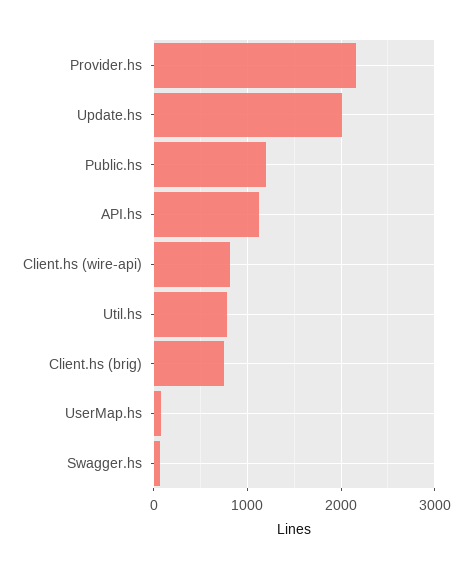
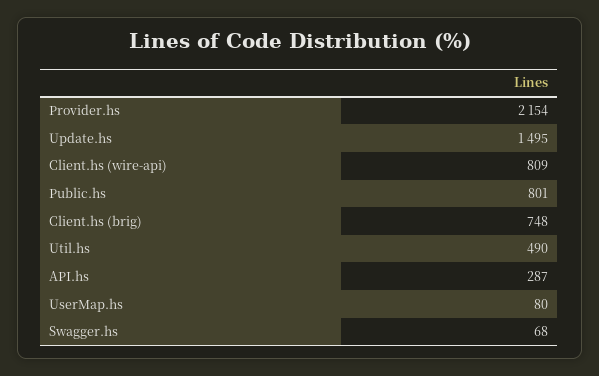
  {
    "Provider.hs": 2154,
-   "Update.hs": 2000,
+   "Update.hs": 1495,
-   "Public.hs": 1200,
+   "Public.hs": 801,
-   "API.hs": 1100,
+   "API.hs": 287,
    "Client.hs (wire-api)": 809,
-   "Util.hs": 800,
+   "Util.hs": 490,
    "Client.hs (brig)": 748,
    "UserMap.hs": 80,
    "Swagger.hs": 68
  }

